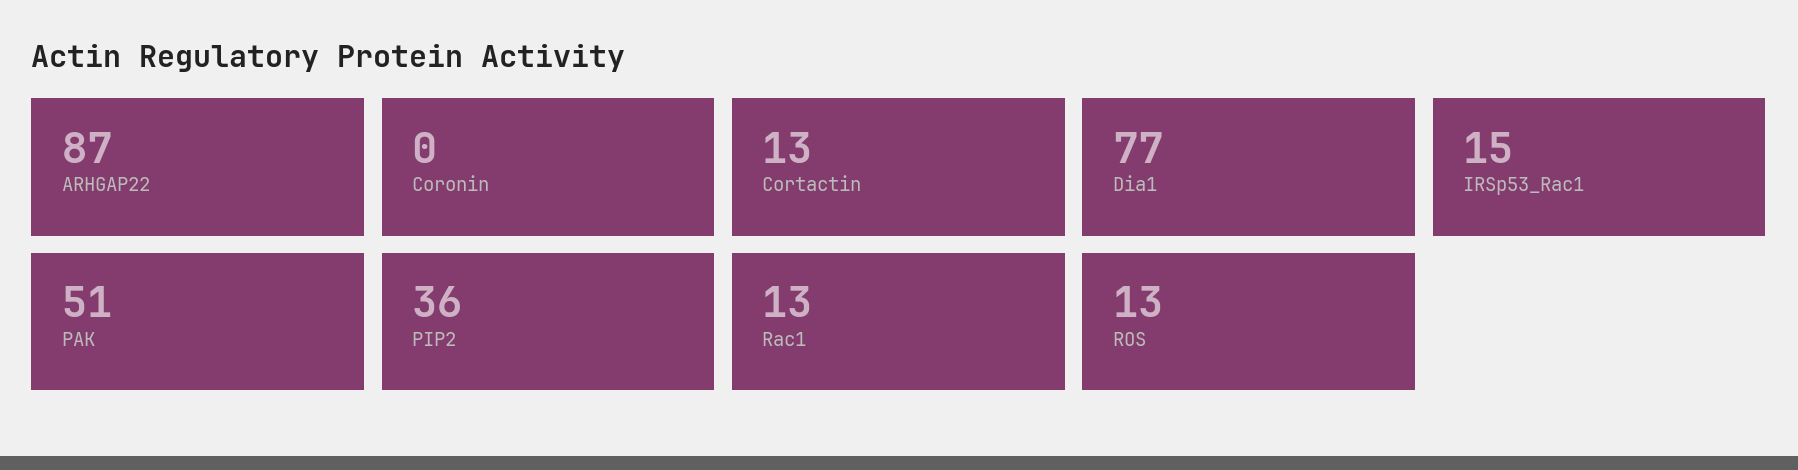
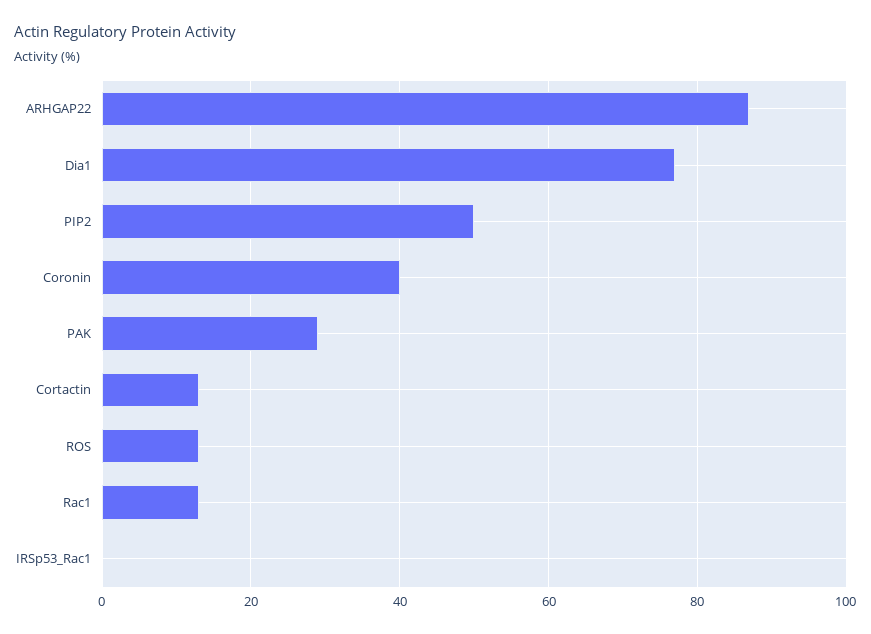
  {
    "ARHGAP22": 87,
-   "Coronin": 0,
+   "Coronin": 40,
    "Cortactin": 13,
    "Dia1": 77,
-   "IRSp53_Rac1": 15,
+   "IRSp53_Rac1": 0,
-   "PAK": 51,
+   "PAK": 30,
-   "PIP2": 36,
+   "PIP2": 50,
    "Rac1": 13,
    "ROS": 13
  }

